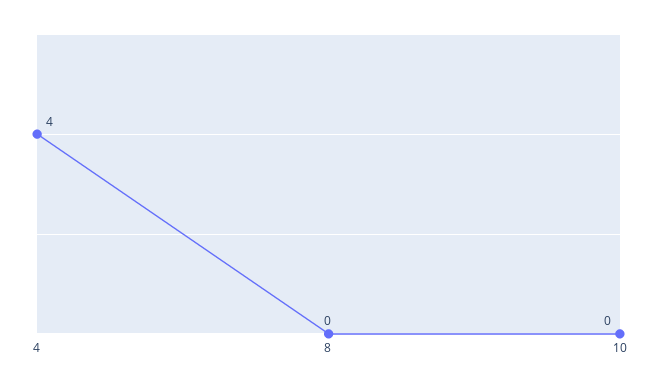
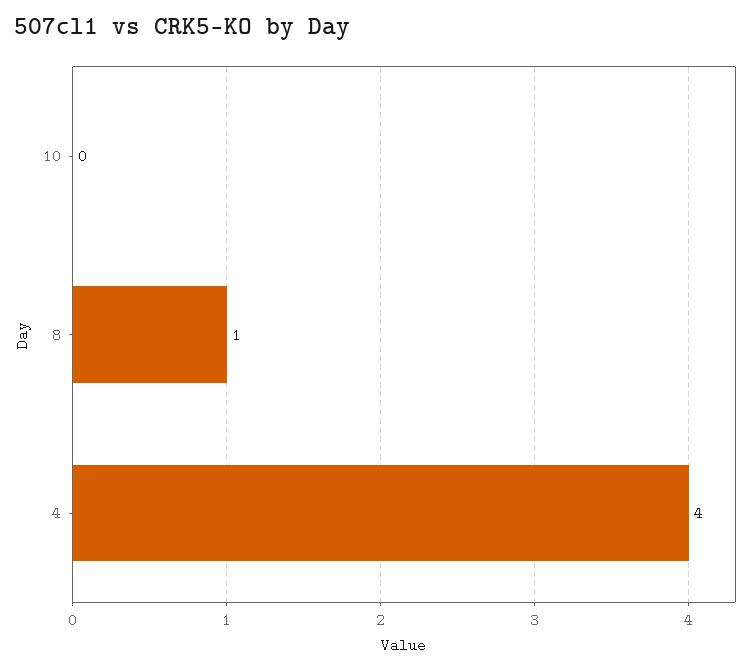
  {
    "4": 4,
-   "8": 0,
+   "8": 1,
    "10": 0
  }

